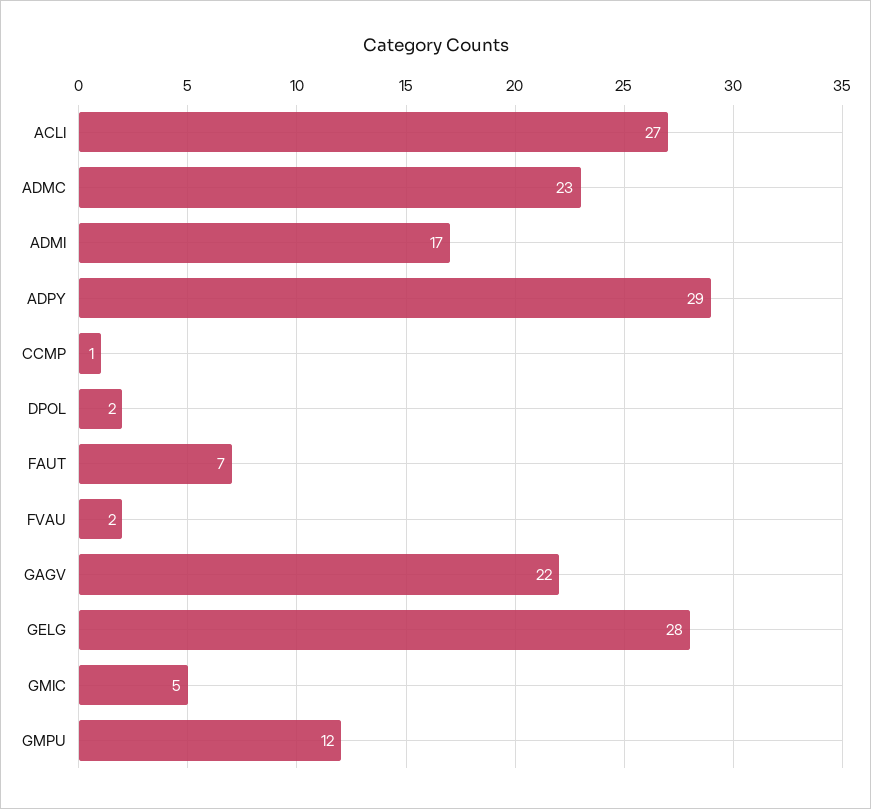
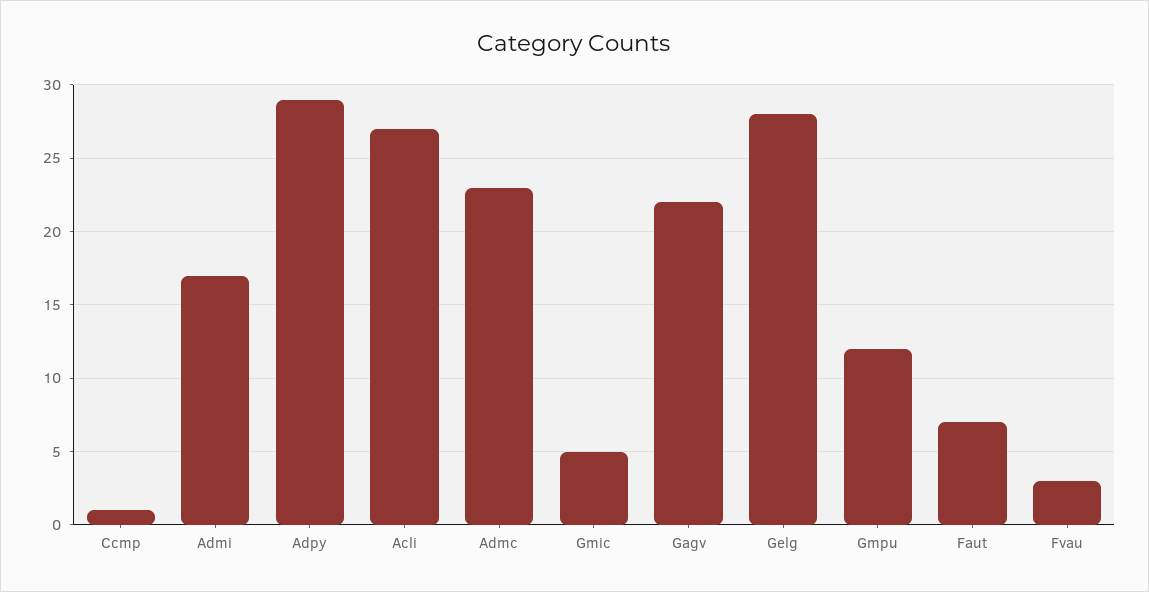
  {
    "ACLI": 27,
    "ADMC": 23,
    "ADMI": 17,
    "ADPY": 29,
    "CCMP": 1,
-   "DPOL": 2,
    "FAUT": 7,
-   "FVAU": 2,
+   "FVAU": 3,
    "GAGV": 22,
    "GELG": 28,
    "GMIC": 5,
    "GMPU": 12
  }

